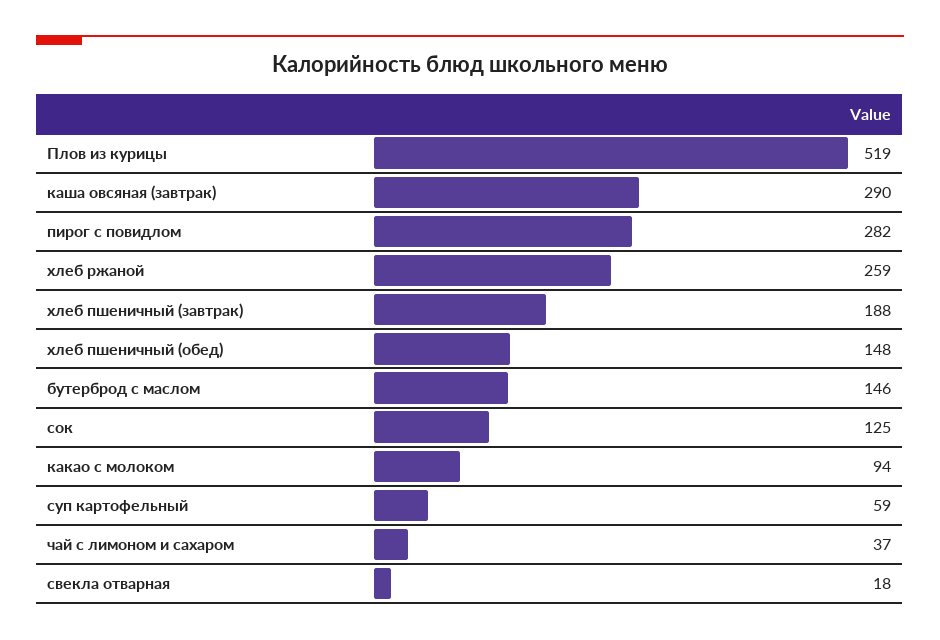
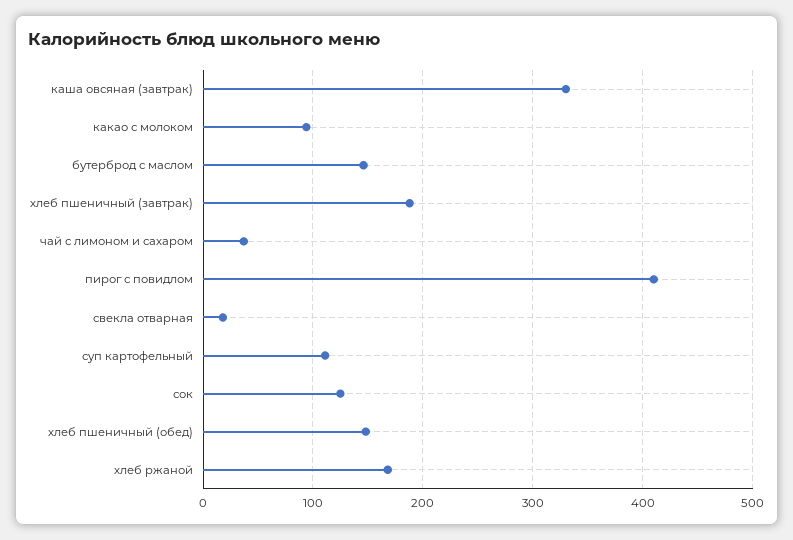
  {
-   "Плов из курицы": 519,
-   "каша овсяная (завтрак)": 290,
+   "каша овсяная (завтрак)": 330,
-   "пирог с повидлом": 282,
+   "пирог с повидлом": 410,
-   "хлеб ржаной": 259,
+   "хлеб ржаной": 170,
    "хлеб пшеничный (завтрак)": 188,
    "хлеб пшеничный (обед)": 148,
    "бутерброд с маслом": 146,
    "сок": 125,
    "какао с молоком": 94,
-   "суп картофельный": 59,
+   "суп картофельный": 110,
    "чай с лимоном и сахаром": 37,
    "свекла отварная": 18
  }

